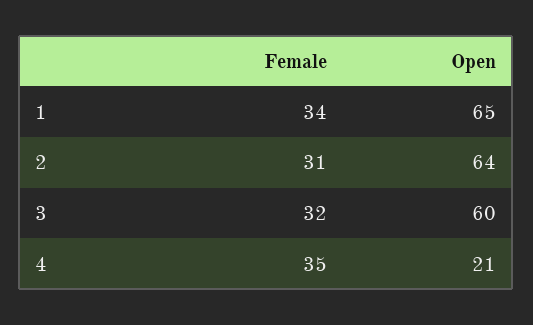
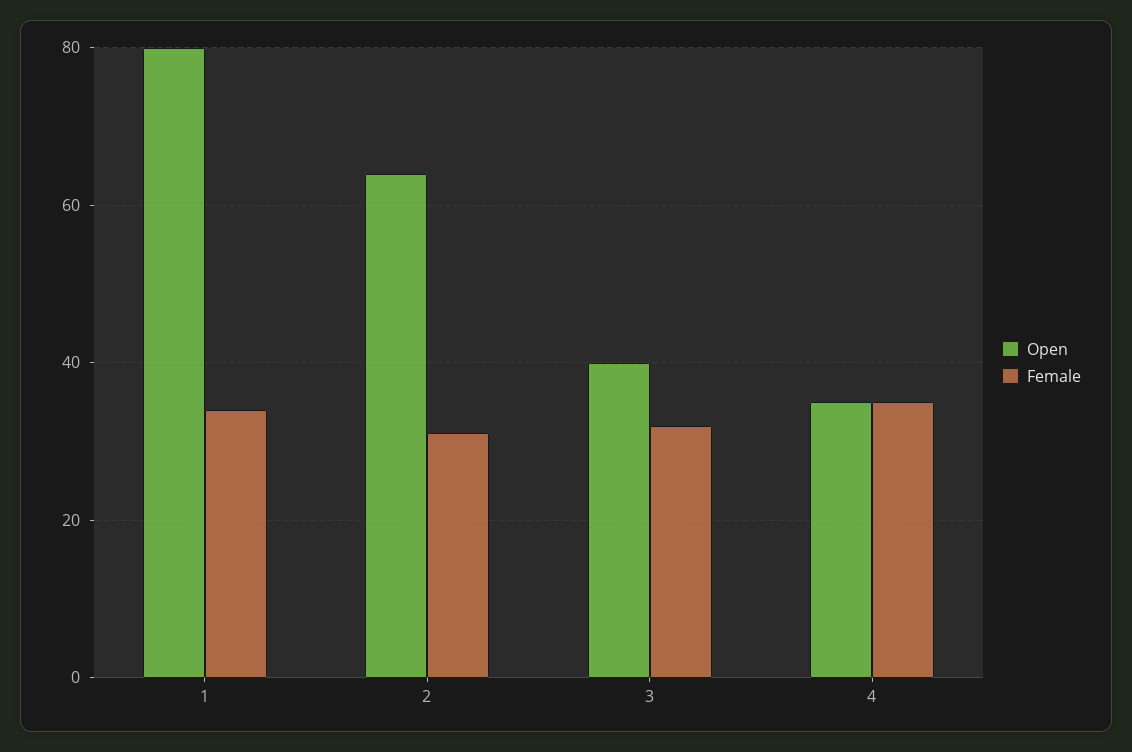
  {
    "Female": {
      "1": 34,
      "2": 31,
      "3": 32,
      "4": 35
    },
    "Open": {
-     "1": 65,
+     "1": 80,
      "2": 64,
-     "3": 60,
+     "3": 40,
-     "4": 21
+     "4": 35
    }
  }

